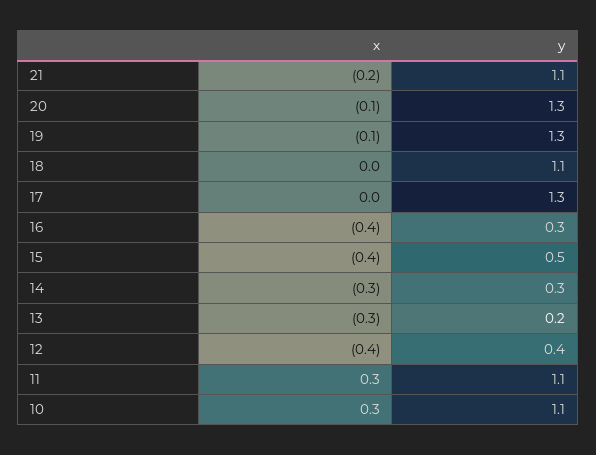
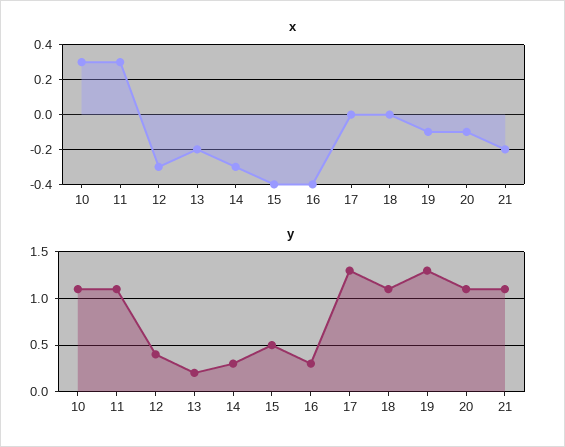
  {
    "x": {
      "21": -0.2,
      "20": -0.1,
      "19": -0.1,
      "18": 0,
      "17": 0,
      "16": -0.4,
      "15": -0.4,
      "14": -0.3,
-     "13": -0.3,
+     "13": -0.2,
-     "12": -0.4,
+     "12": -0.3,
      "11": 0.3,
      "10": 0.3
    },
    "y": {
      "21": 1.1,
-     "20": 1.3,
+     "20": 1.1,
      "19": 1.3,
      "18": 1.1,
      "17": 1.3,
      "16": 0.3,
      "15": 0.5,
      "14": 0.3,
      "13": 0.2,
      "12": 0.4,
      "11": 1.1,
      "10": 1.1
    }
  }

